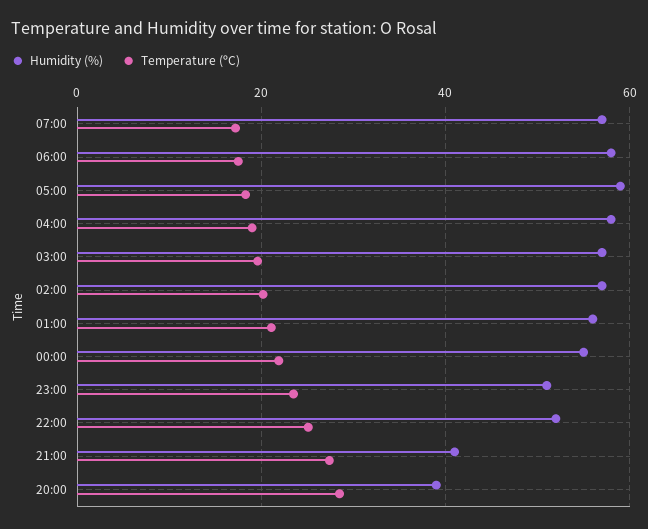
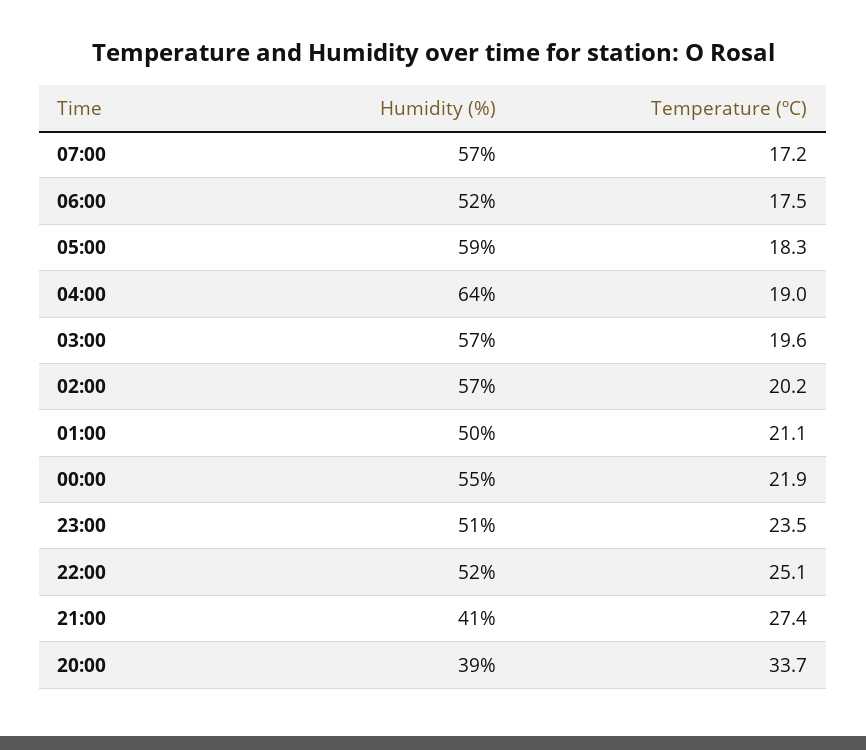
  {
    "Humidity (%)": {
      "07:00": 57,
-     "06:00": 58,
+     "06:00": 52,
      "05:00": 59,
-     "04:00": 58,
+     "04:00": 64,
      "03:00": 57,
      "02:00": 57,
-     "01:00": 56,
+     "01:00": 50,
      "00:00": 55,
      "23:00": 51,
      "22:00": 52,
      "21:00": 41,
      "20:00": 39
    },
    "Temperature (ºC)": {
      "07:00": 17.2,
      "06:00": 17.5,
      "05:00": 18.3,
      "04:00": 19,
      "03:00": 19.6,
      "02:00": 20.2,
      "01:00": 21.1,
      "00:00": 21.9,
      "23:00": 23.5,
      "22:00": 25.1,
      "21:00": 27.4,
-     "20:00": 28
+     "20:00": 33.7
    }
  }

